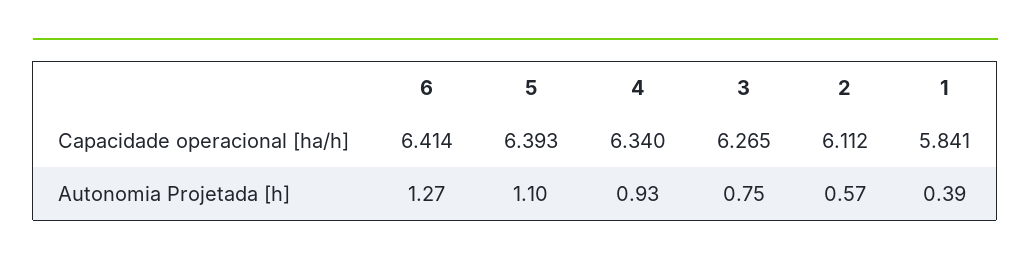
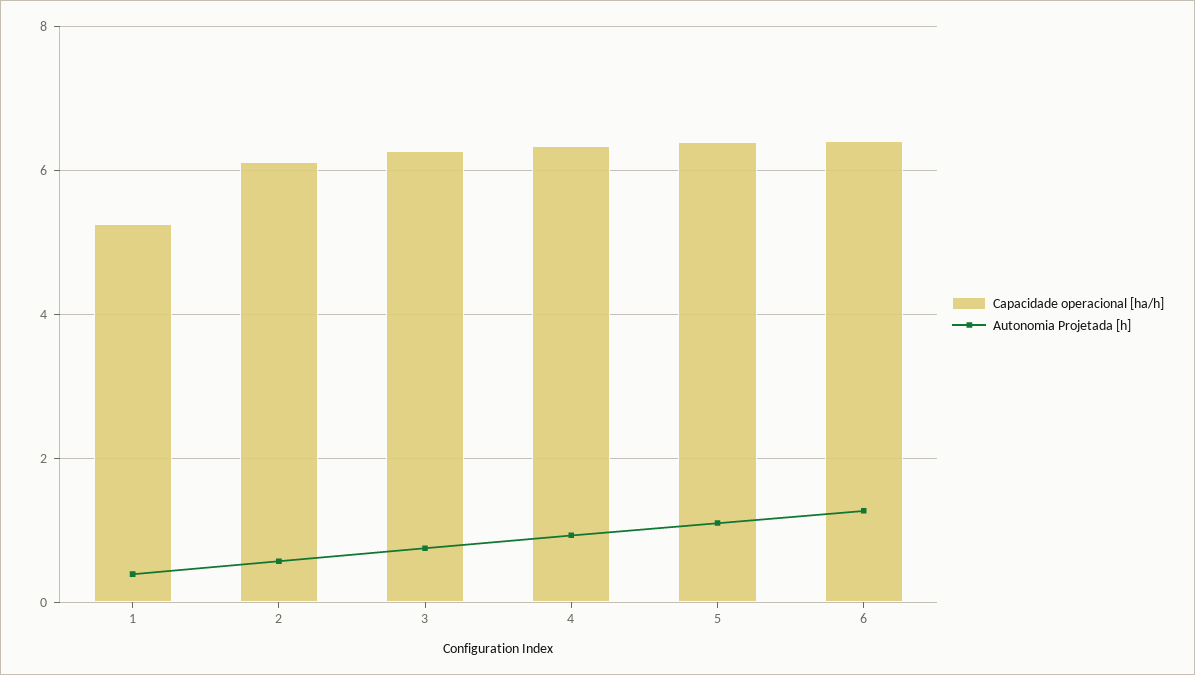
  {
    "Capacidade operacional [ha/h]": {
      "6": 6.414,
      "5": 6.393,
      "4": 6.34,
      "3": 6.265,
      "2": 6.112,
-     "1": 5.841
+     "1": 5.2
    },
    "Autonomia Projetada [h]": {
      "6": 1.27,
      "5": 1.1,
      "4": 0.93,
      "3": 0.75,
      "2": 0.57,
      "1": 0.39
    }
  }

